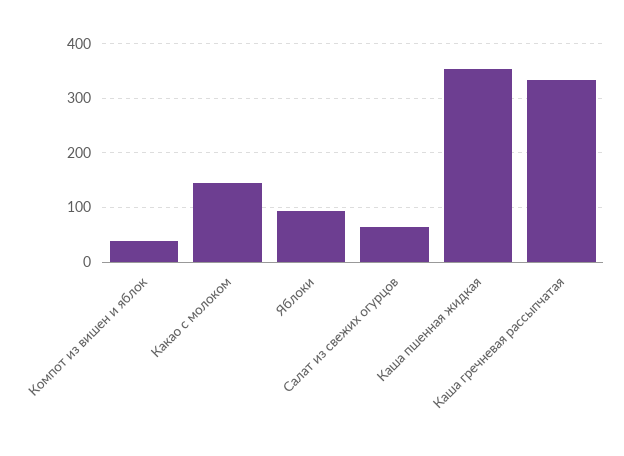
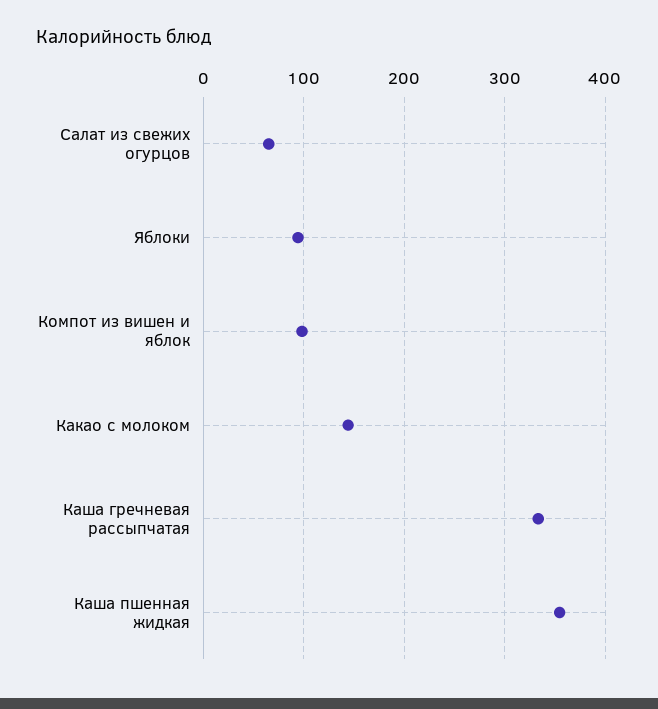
  {
-   "Компот из вишен и яблок": 40,
+   "Компот из вишен и яблок": 100,
    "Какао с молоком": 140,
    "Яблоки": 90,
    "Салат из свежих огурцов": 70,
    "Каша пшенная жидкая": 350,
    "Каша гречневая рассыпчатая": 330
  }

